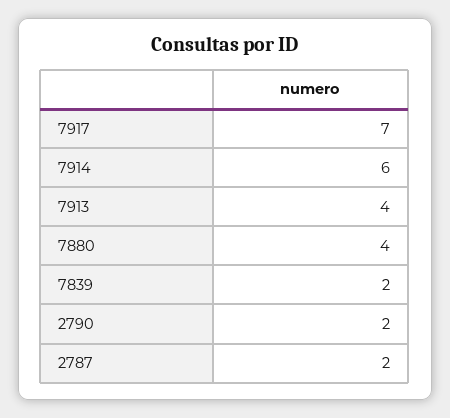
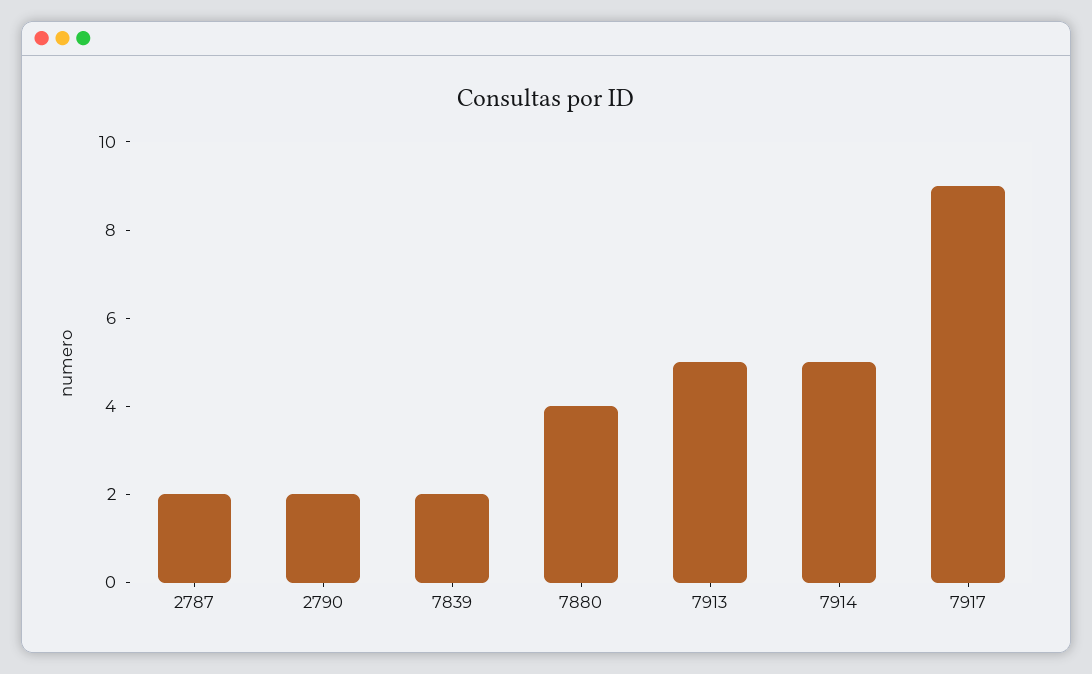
  {
-   "7917": 7,
+   "7917": 9,
-   "7914": 6,
+   "7914": 5,
-   "7913": 4,
+   "7913": 5,
    "7880": 4,
    "7839": 2,
    "2790": 2,
    "2787": 2
  }

